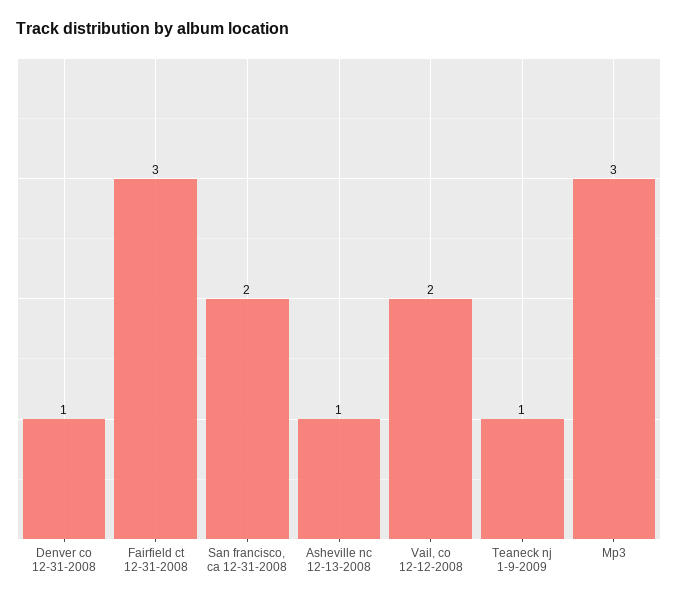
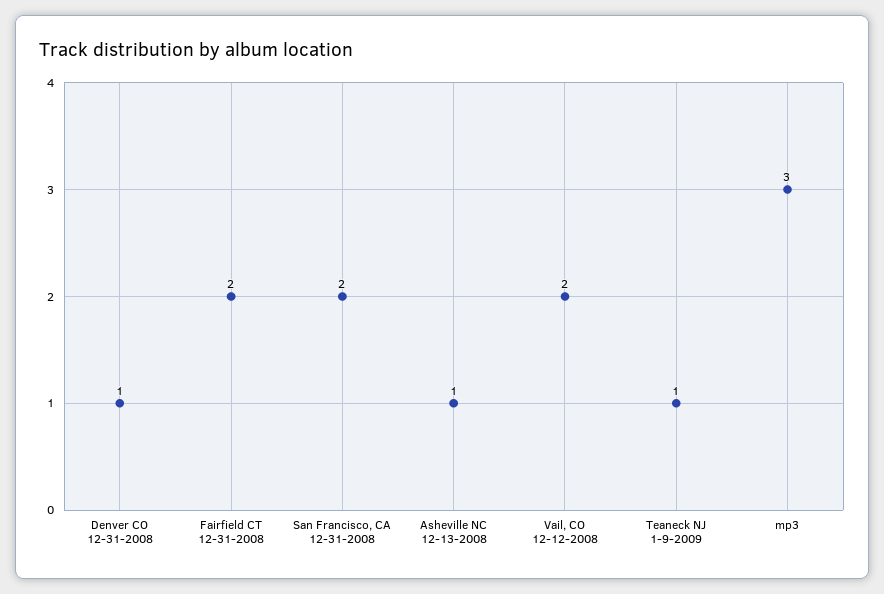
  {
    "Denver co 12-31-2008": 1,
-   "Fairfield ct 12-31-2008": 3,
+   "Fairfield ct 12-31-2008": 2,
    "San francisco, ca 12-31-2008": 2,
    "Asheville nc 12-13-2008": 1,
    "Vail, co 12-12-2008": 2,
    "Teaneck nj 1-9-2009": 1,
    "Mp3": 3
  }

